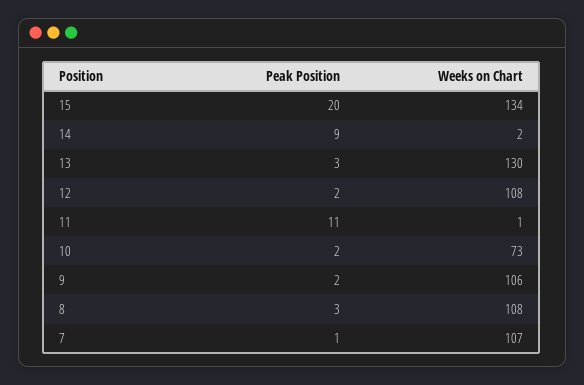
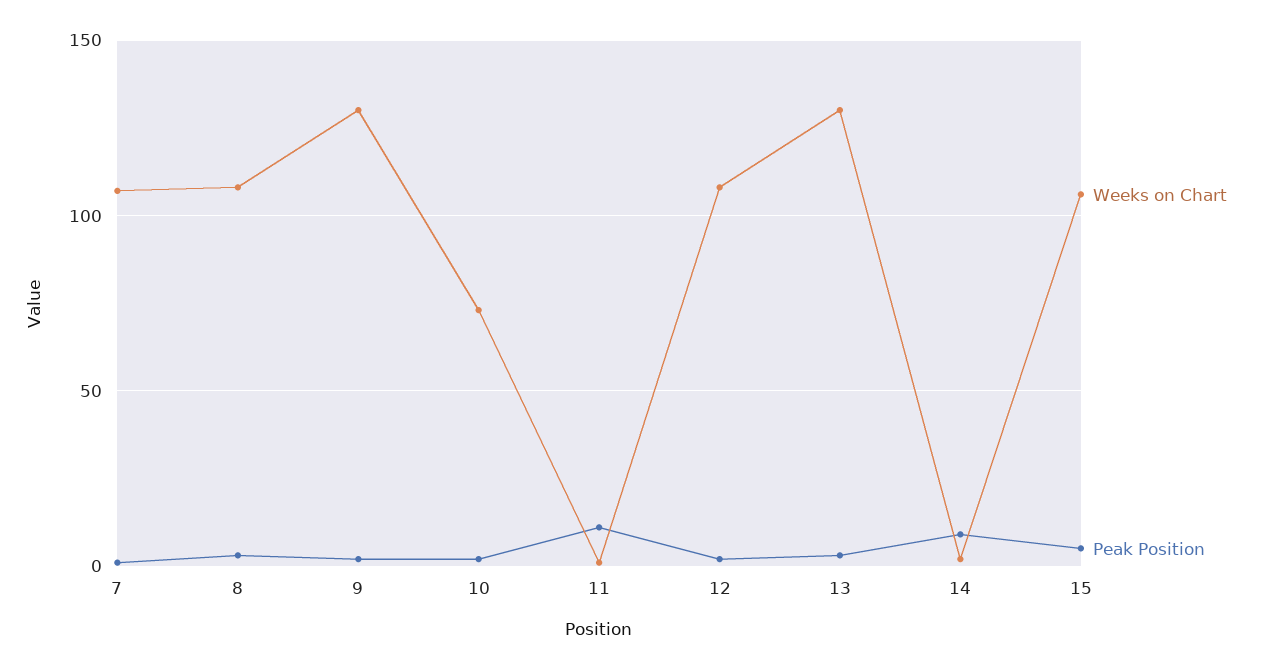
  {
    "Peak Position": {
-     "15": 20,
+     "15": 5,
      "14": 9,
      "13": 3,
      "12": 2,
      "11": 11,
      "10": 2,
      "9": 2,
      "8": 3,
      "7": 1
    },
    "Weeks on Chart": {
-     "15": 134,
+     "15": 105,
      "14": 2,
      "13": 130,
      "12": 108,
      "11": 1,
      "10": 73,
-     "9": 106,
+     "9": 130,
      "8": 108,
      "7": 107
    }
  }

